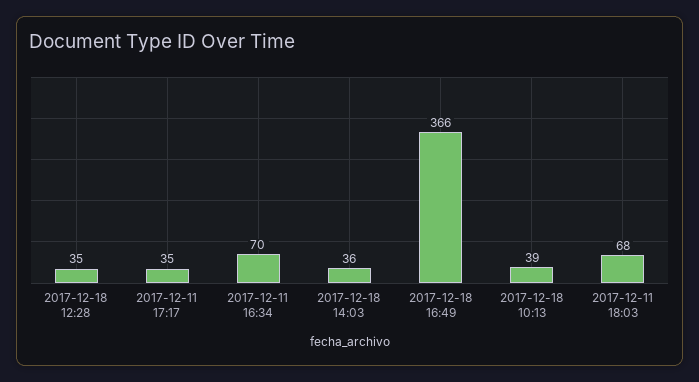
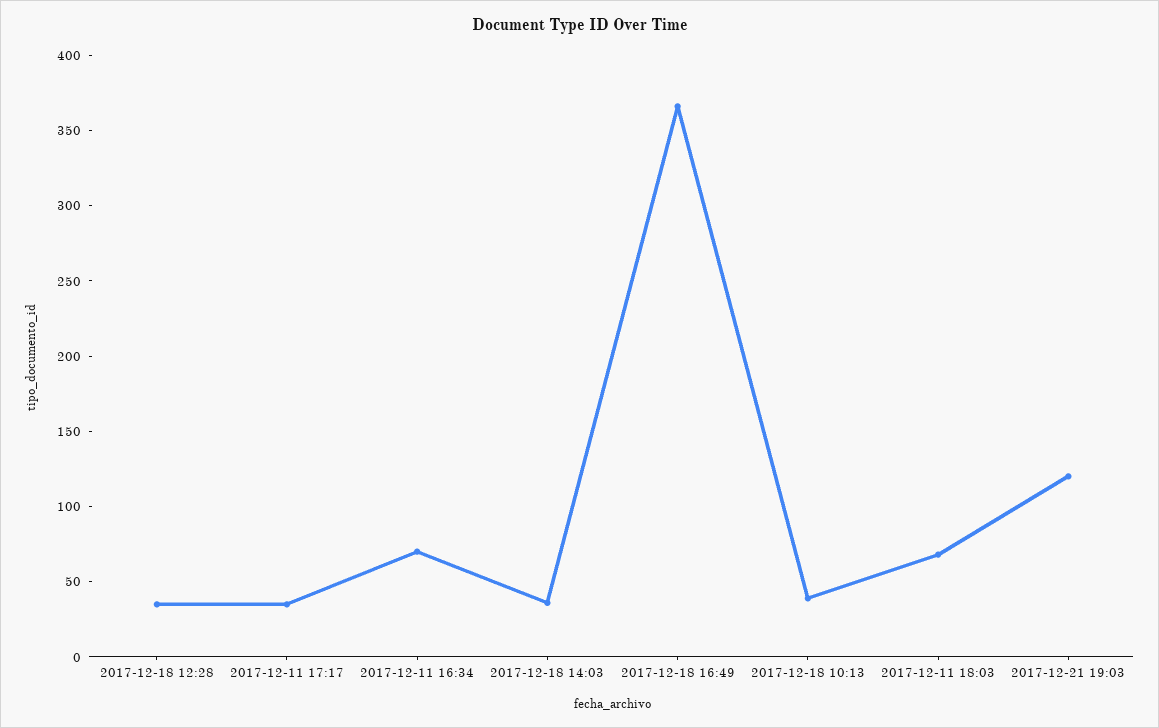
  {
    "2017-12-18 12:28": 35,
    "2017-12-11 17:17": 35,
    "2017-12-11 16:34": 70,
    "2017-12-18 14:03": 36,
    "2017-12-18 16:49": 366,
    "2017-12-18 10:13": 39,
-   "2017-12-11 18:03": 68
+   "2017-12-11 18:03": 68,
+   "2017-12-21 19:03": 120
  }

